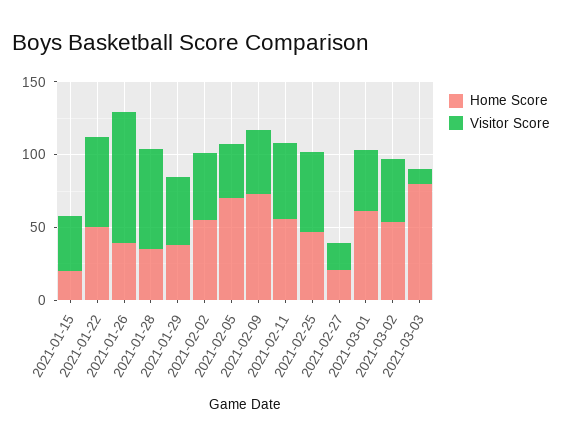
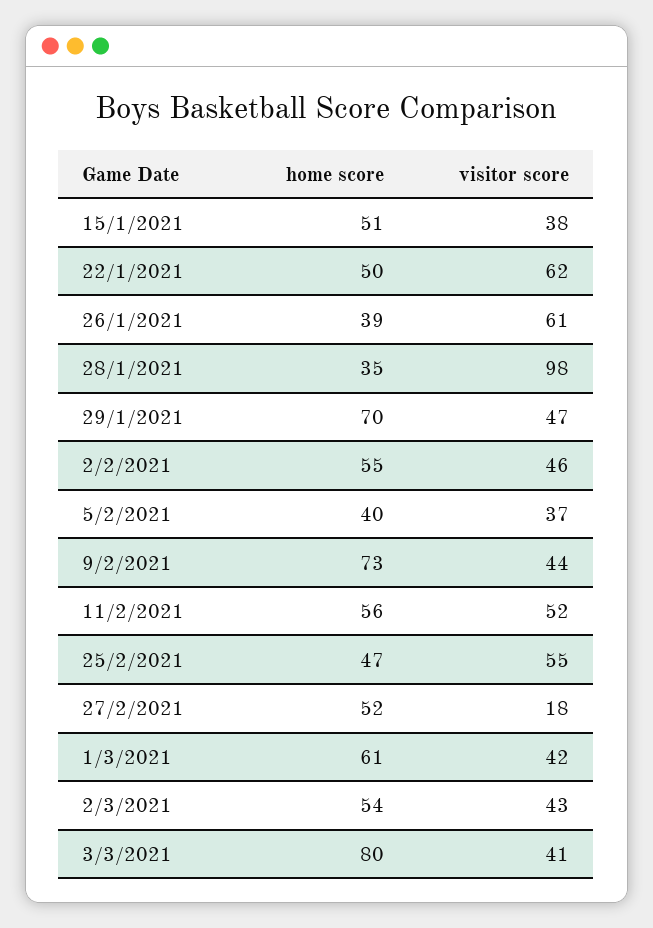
  {
    "Home Score": {
-     "2021-01-15": 20,
+     "2021-01-15": 51,
      "2021-01-22": 50,
      "2021-01-26": 39,
      "2021-01-28": 35,
-     "2021-01-29": 40,
+     "2021-01-29": 70,
      "2021-02-02": 55,
-     "2021-02-05": 70,
+     "2021-02-05": 40,
      "2021-02-09": 73,
      "2021-02-11": 56,
      "2021-02-25": 47,
-     "2021-02-27": 20,
+     "2021-02-27": 52,
      "2021-03-01": 61,
      "2021-03-02": 54,
      "2021-03-03": 80
    },
    "Visitor Score": {
      "2021-01-15": 38,
      "2021-01-22": 62,
-     "2021-01-26": 90,
+     "2021-01-26": 61,
-     "2021-01-28": 70,
+     "2021-01-28": 98,
      "2021-01-29": 47,
      "2021-02-02": 46,
      "2021-02-05": 37,
      "2021-02-09": 44,
      "2021-02-11": 52,
      "2021-02-25": 55,
      "2021-02-27": 18,
      "2021-03-01": 42,
      "2021-03-02": 43,
-     "2021-03-03": 10
+     "2021-03-03": 41
    }
  }

